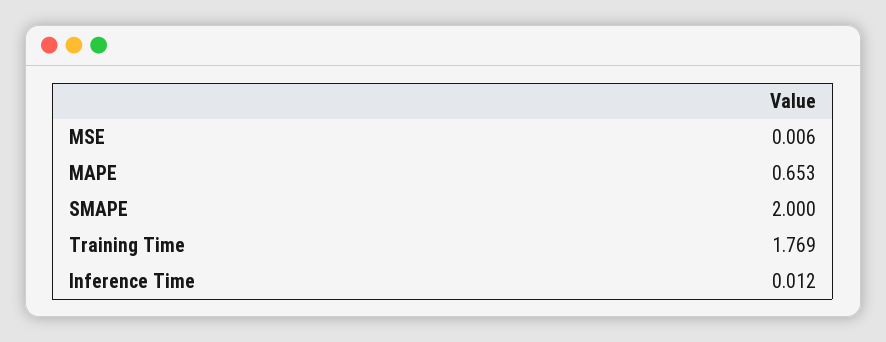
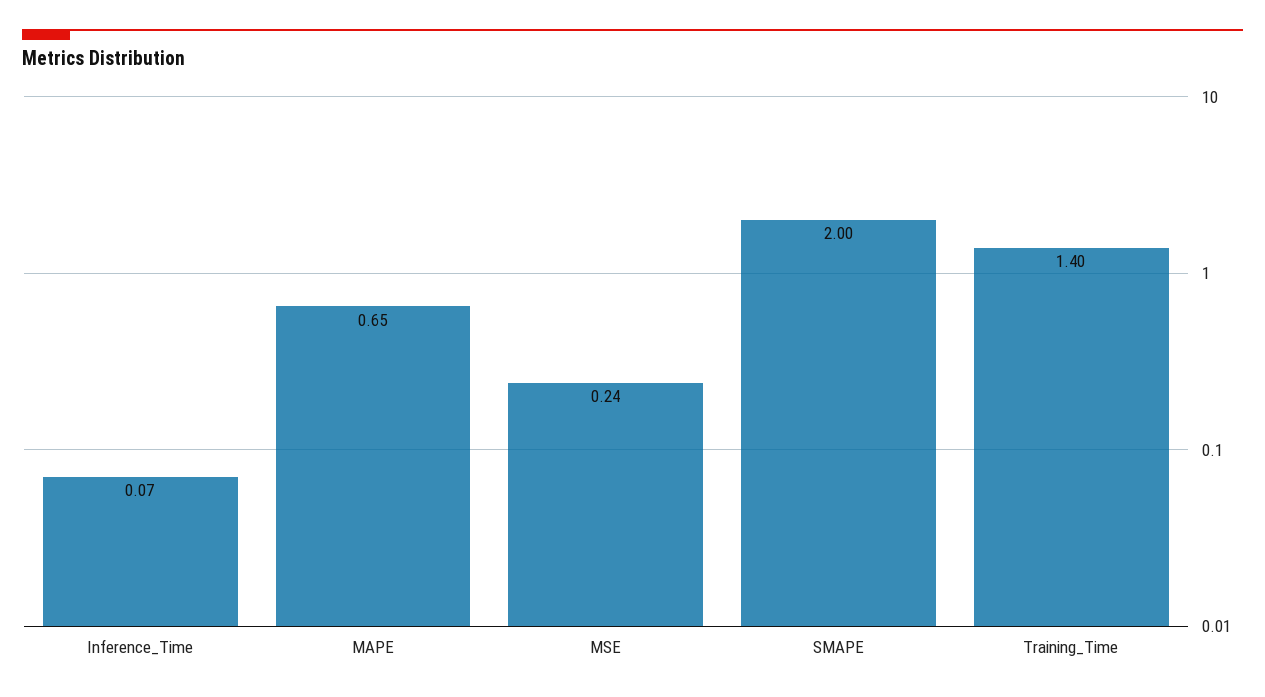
  {
-   "MSE": 0.006,
+   "MSE": 0.24,
    "MAPE": 0.653,
    "SMAPE": 2,
-   "Training Time": 1.769,
+   "Training Time": 1.4,
-   "Inference Time": 0.012
+   "Inference Time": 0.07
  }

